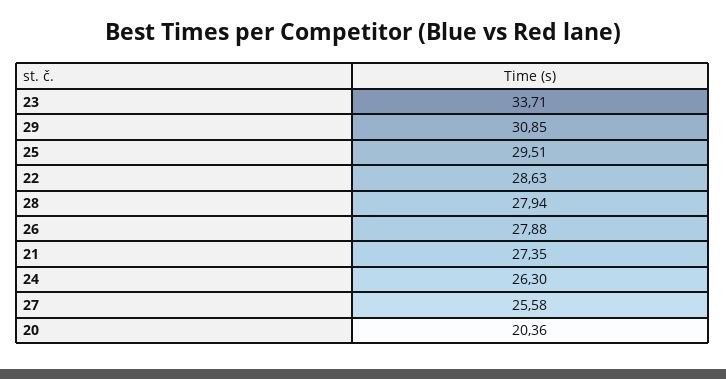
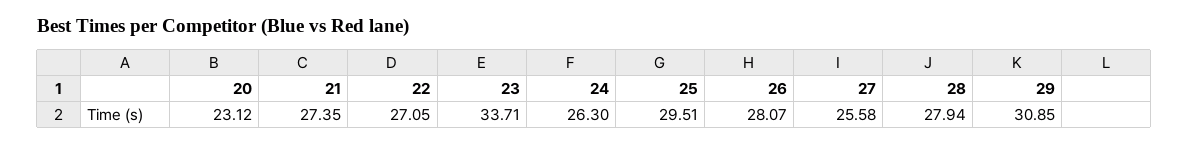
  {
    "23": 33.71,
    "29": 30.85,
    "25": 29.51,
-   "22": 28.63,
+   "22": 27.05,
    "28": 27.94,
-   "26": 27.88,
+   "26": 28.07,
    "21": 27.35,
    "24": 26.3,
    "27": 25.58,
-   "20": 20.36
+   "20": 23.12
  }

